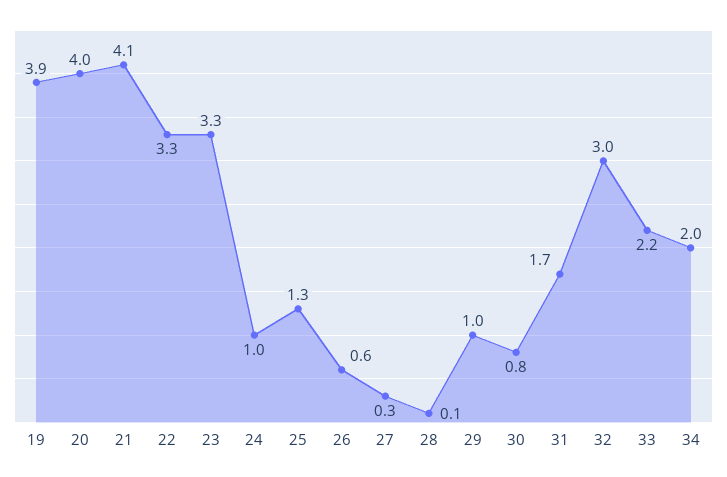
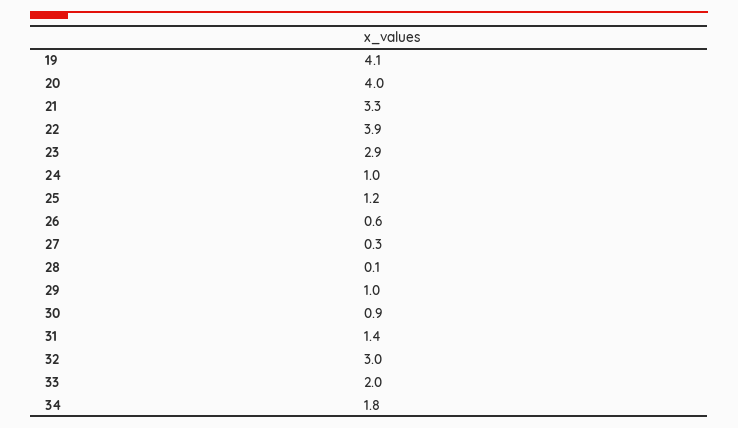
  {
-   "19": 3.9,
+   "19": 4.1,
    "20": 4,
-   "21": 4.1,
+   "21": 3.3,
-   "22": 3.3,
+   "22": 3.9,
-   "23": 3.3,
+   "23": 2.9,
    "24": 1,
-   "25": 1.3,
+   "25": 1.2,
    "26": 0.6,
    "27": 0.3,
    "28": 0.1,
    "29": 1,
-   "30": 0.8,
+   "30": 0.9,
-   "31": 1.7,
+   "31": 1.4,
    "32": 3,
-   "33": 2.2,
+   "33": 2,
-   "34": 2
+   "34": 1.8
  }

